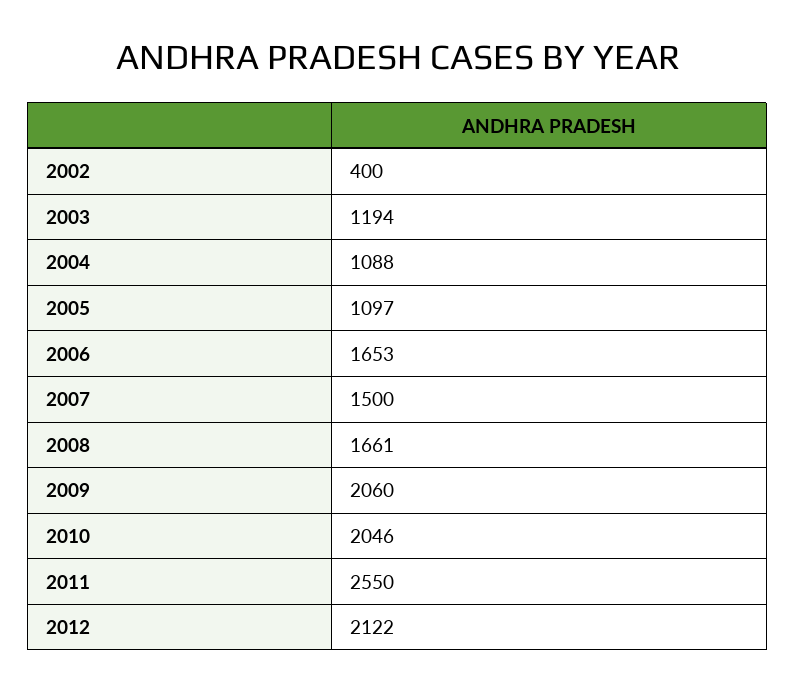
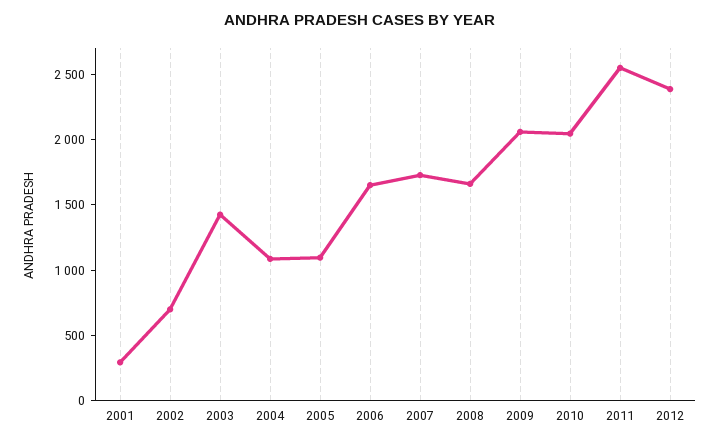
  {
-   "2002": 400,
+   "2002": 700,
-   "2003": 1194,
+   "2003": 1400,
    "2004": 1088,
    "2005": 1097,
    "2006": 1653,
-   "2007": 1500,
+   "2007": 1700,
    "2008": 1661,
    "2009": 2060,
    "2010": 2046,
    "2011": 2550,
-   "2012": 2122
+   "2012": 2400,
+   "2001": 300
  }

